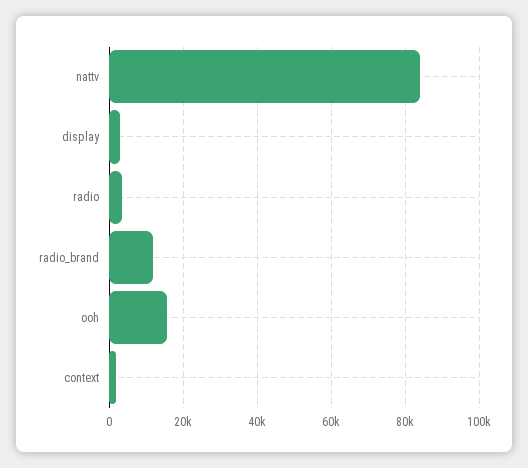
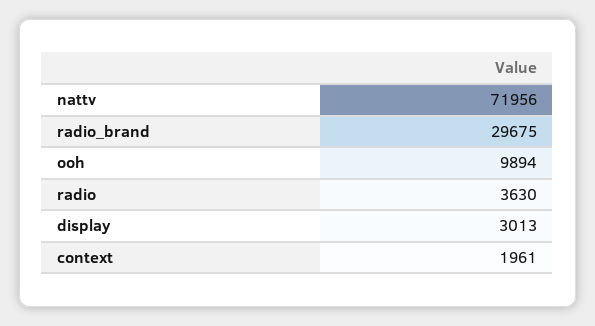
  {
-   "nattv": 84000,
+   "nattv": 71956,
    "display": 3013,
    "radio": 3630,
-   "radio_brand": 12000,
+   "radio_brand": 29675,
-   "ooh": 16000,
+   "ooh": 9894,
    "context": 1961
  }

